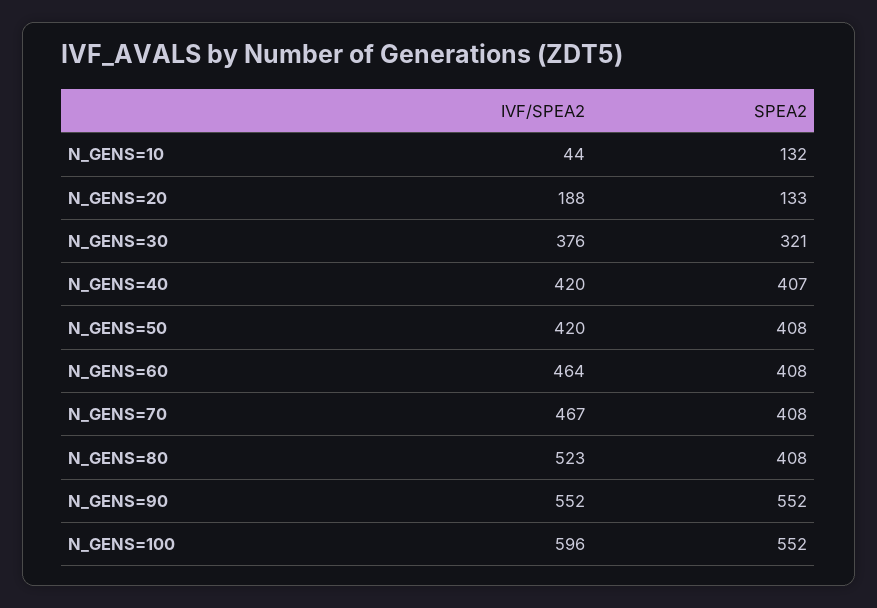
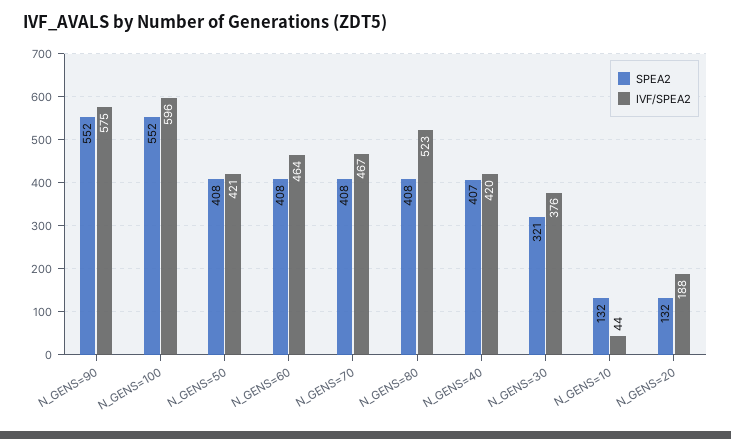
  {
    "IVF/SPEA2": {
      "N_GENS=10": 44,
      "N_GENS=20": 188,
      "N_GENS=30": 376,
      "N_GENS=40": 420,
-     "N_GENS=50": 420,
+     "N_GENS=50": 421,
      "N_GENS=60": 464,
      "N_GENS=70": 467,
      "N_GENS=80": 523,
-     "N_GENS=90": 552,
+     "N_GENS=90": 575,
      "N_GENS=100": 596
    },
    "SPEA2": {
      "N_GENS=10": 132,
-     "N_GENS=20": 133,
+     "N_GENS=20": 132,
      "N_GENS=30": 321,
      "N_GENS=40": 407,
      "N_GENS=50": 408,
      "N_GENS=60": 408,
      "N_GENS=70": 408,
      "N_GENS=80": 408,
      "N_GENS=90": 552,
      "N_GENS=100": 552
    }
  }

